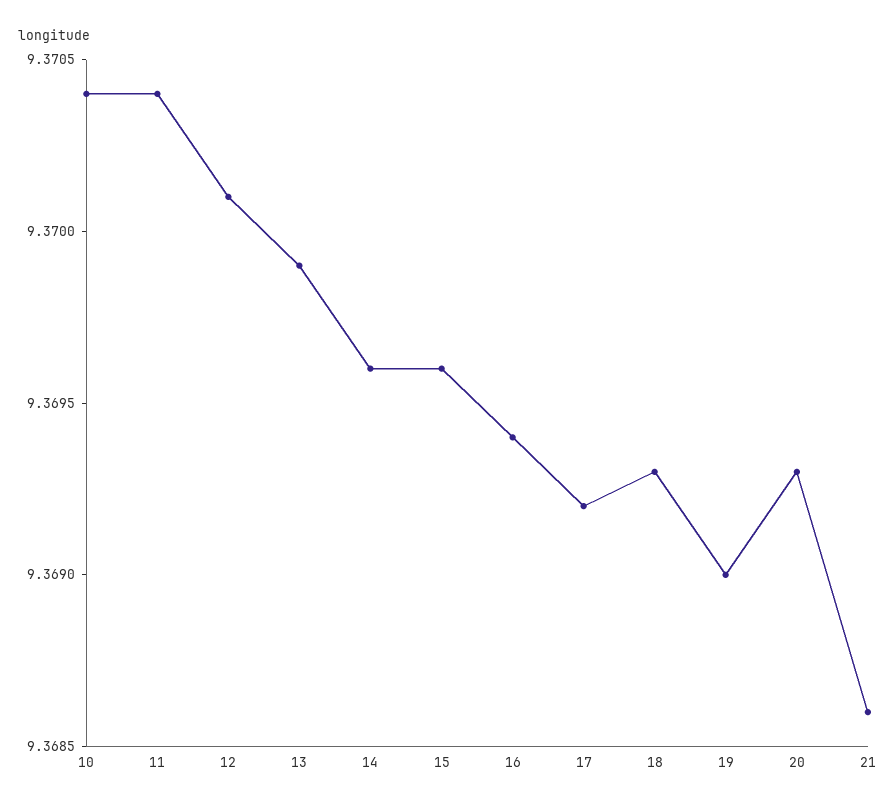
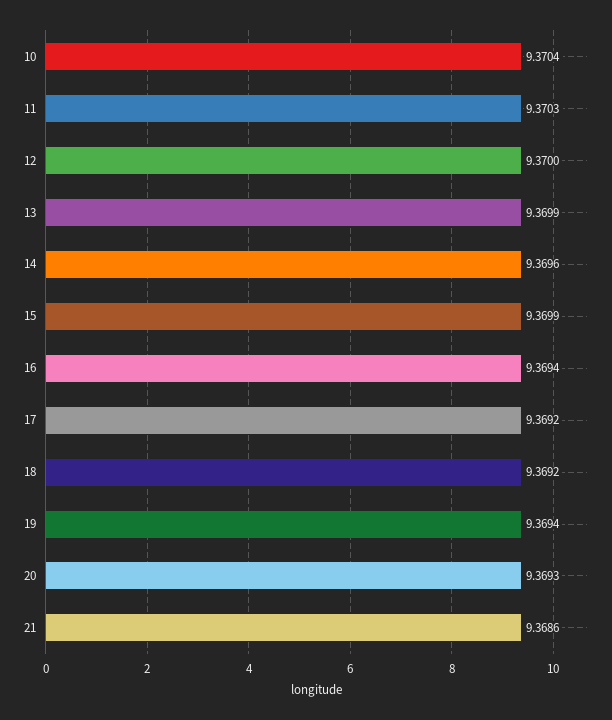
  {
    "10": 9.3704,
-   "11": 9.3704,
+   "11": 9.3703,
-   "12": 9.3701,
+   "12": 9.37,
    "13": 9.3699,
    "14": 9.3696,
-   "15": 9.3696,
+   "15": 9.3699,
    "16": 9.3694,
    "17": 9.3692,
-   "18": 9.3693,
+   "18": 9.3692,
-   "19": 9.369,
+   "19": 9.3694,
    "20": 9.3693,
    "21": 9.3686
  }

